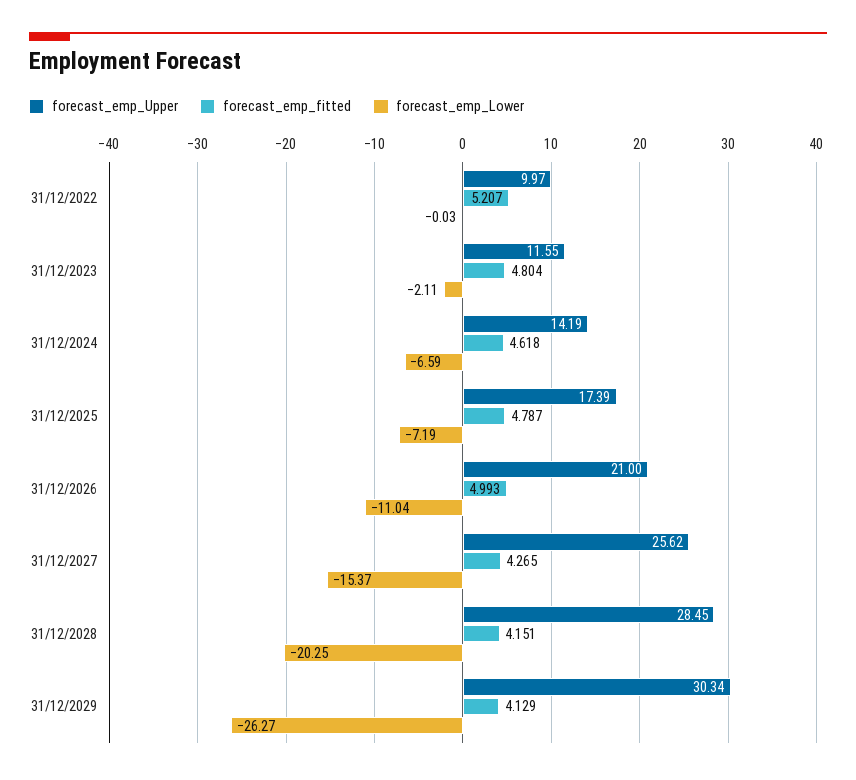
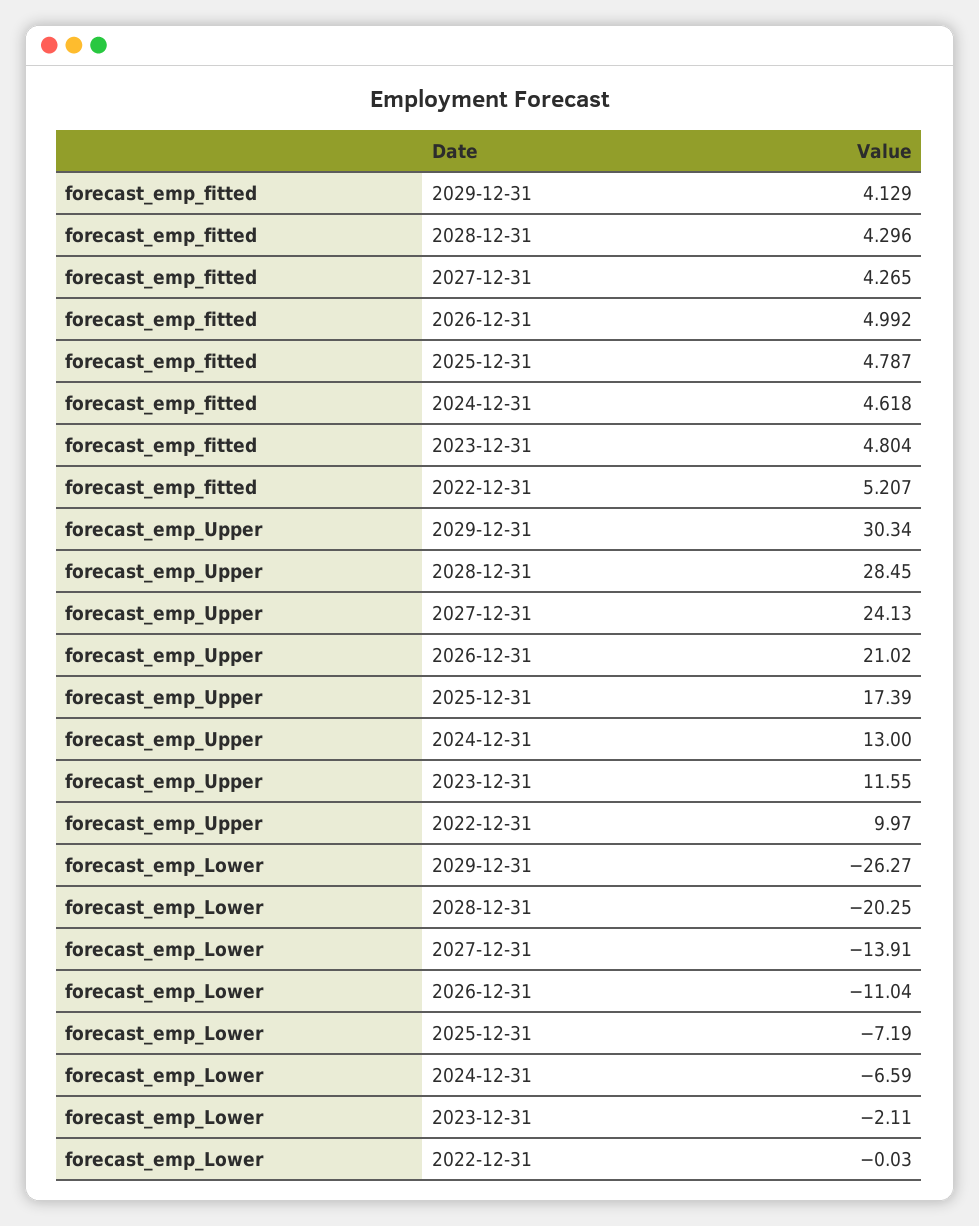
  {
    "forecast_emp_Upper": {
      "31/12/2022": 9.97,
      "31/12/2023": 11.55,
-     "31/12/2024": 14.19,
+     "31/12/2024": 13,
      "31/12/2025": 17.39,
-     "31/12/2026": 21,
+     "31/12/2026": 21.02,
-     "31/12/2027": 25.62,
+     "31/12/2027": 24.13,
      "31/12/2028": 28.45,
      "31/12/2029": 30.34
    },
    "forecast_emp_fitted": {
      "31/12/2022": 5.207,
      "31/12/2023": 4.804,
      "31/12/2024": 4.618,
      "31/12/2025": 4.787,
-     "31/12/2026": 4.993,
+     "31/12/2026": 4.992,
      "31/12/2027": 4.265,
-     "31/12/2028": 4.151,
+     "31/12/2028": 4.296,
      "31/12/2029": 4.129
    },
    "forecast_emp_Lower": {
      "31/12/2022": -0.03,
      "31/12/2023": -2.11,
      "31/12/2024": -6.59,
      "31/12/2025": -7.19,
      "31/12/2026": -11.04,
-     "31/12/2027": -15.37,
+     "31/12/2027": -13.91,
      "31/12/2028": -20.25,
      "31/12/2029": -26.27
    }
  }

